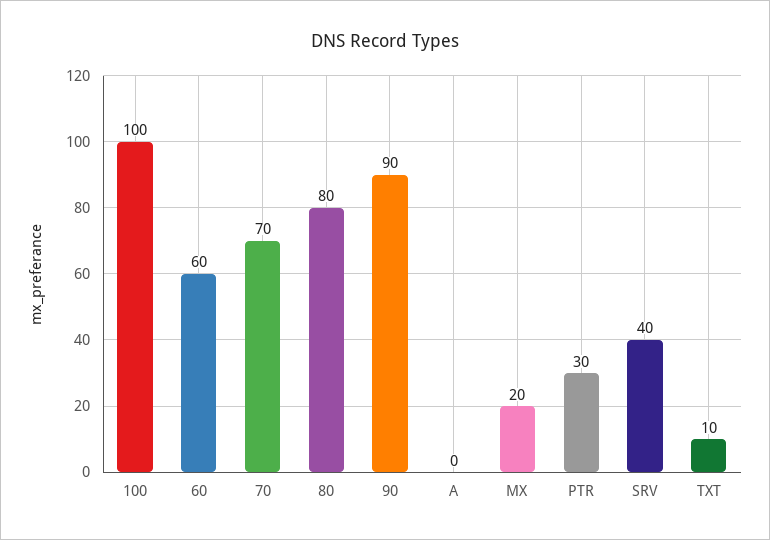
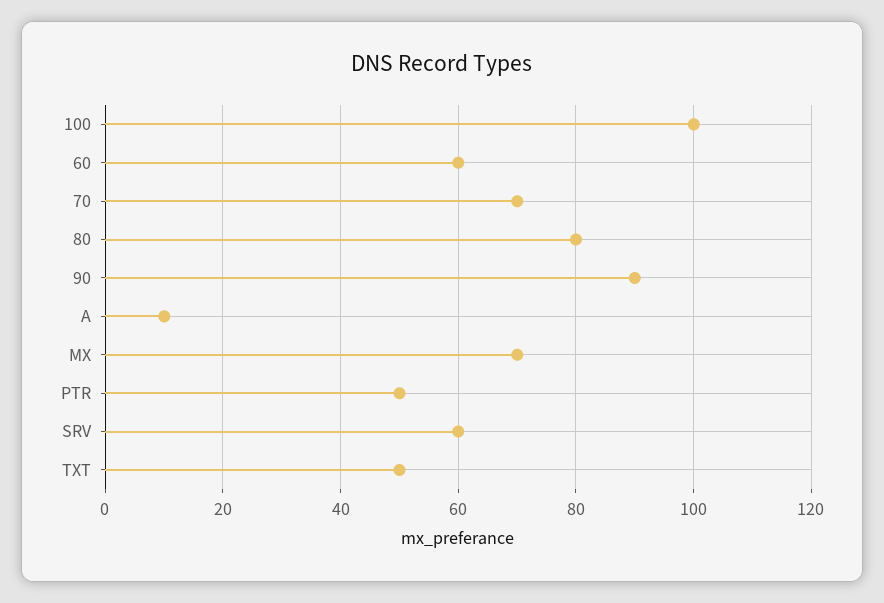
  {
    "100": 100,
    "60": 60,
    "70": 70,
    "80": 80,
    "90": 90,
-   "A": 0,
+   "A": 10,
-   "MX": 20,
+   "MX": 70,
-   "PTR": 30,
+   "PTR": 50,
-   "SRV": 40,
+   "SRV": 60,
-   "TXT": 10
+   "TXT": 50
  }

